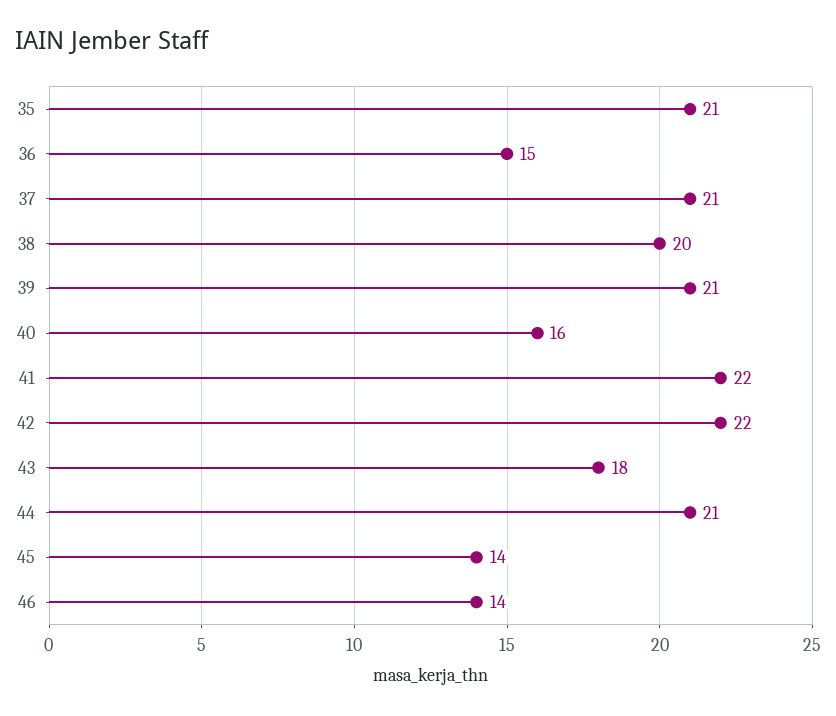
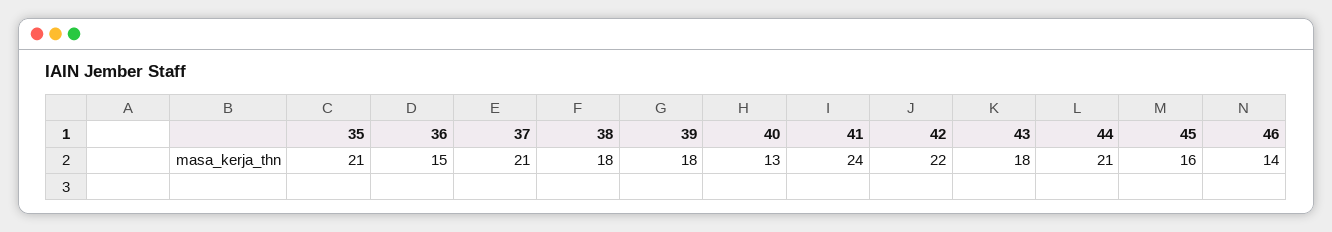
  {
    "35": 21,
    "36": 15,
    "37": 21,
-   "38": 20,
+   "38": 18,
-   "39": 21,
+   "39": 18,
-   "40": 16,
+   "40": 13,
-   "41": 22,
+   "41": 24,
    "42": 22,
    "43": 18,
    "44": 21,
-   "45": 14,
+   "45": 16,
    "46": 14
  }

